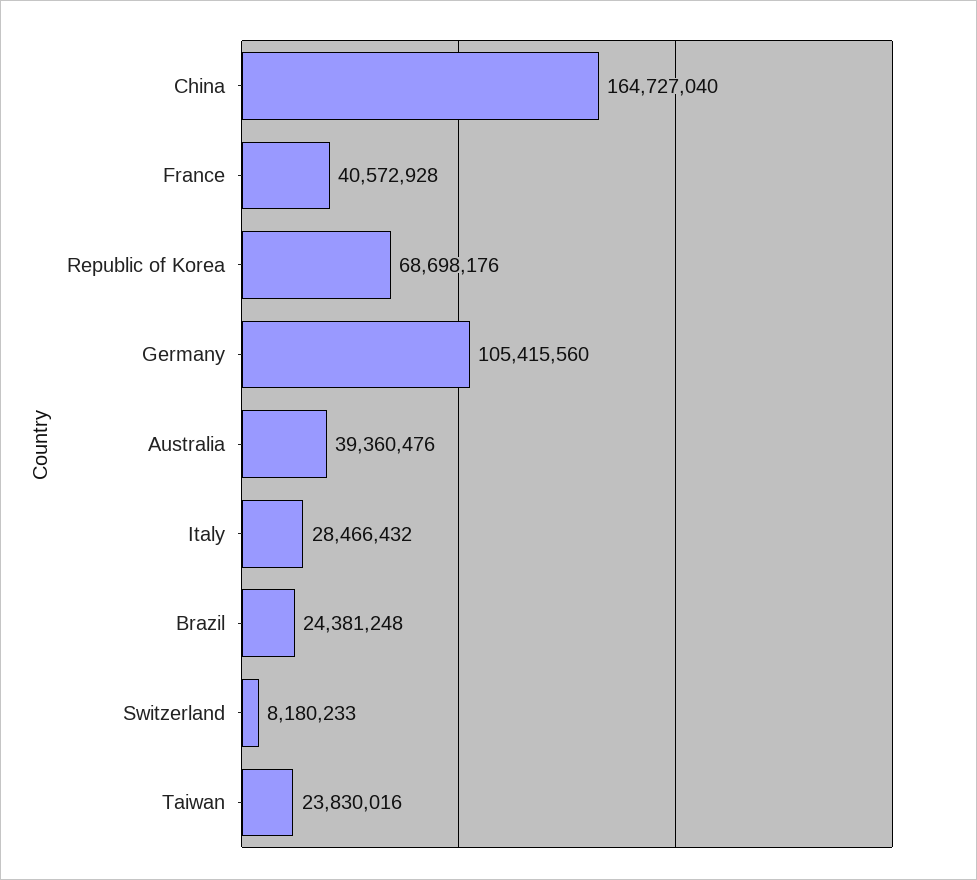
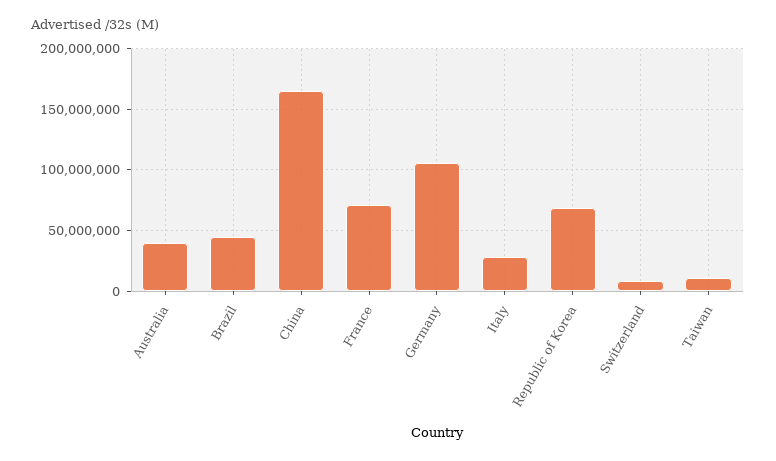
  {
    "China": 164727040,
-   "France": 40572928,
+   "France": 70000000,
    "Republic of Korea": 68698176,
    "Germany": 105415560,
    "Australia": 39360476,
    "Italy": 28466432,
-   "Brazil": 24381248,
+   "Brazil": 45000000,
    "Switzerland": 8180233,
-   "Taiwan": 23830016
+   "Taiwan": 10000000
  }

